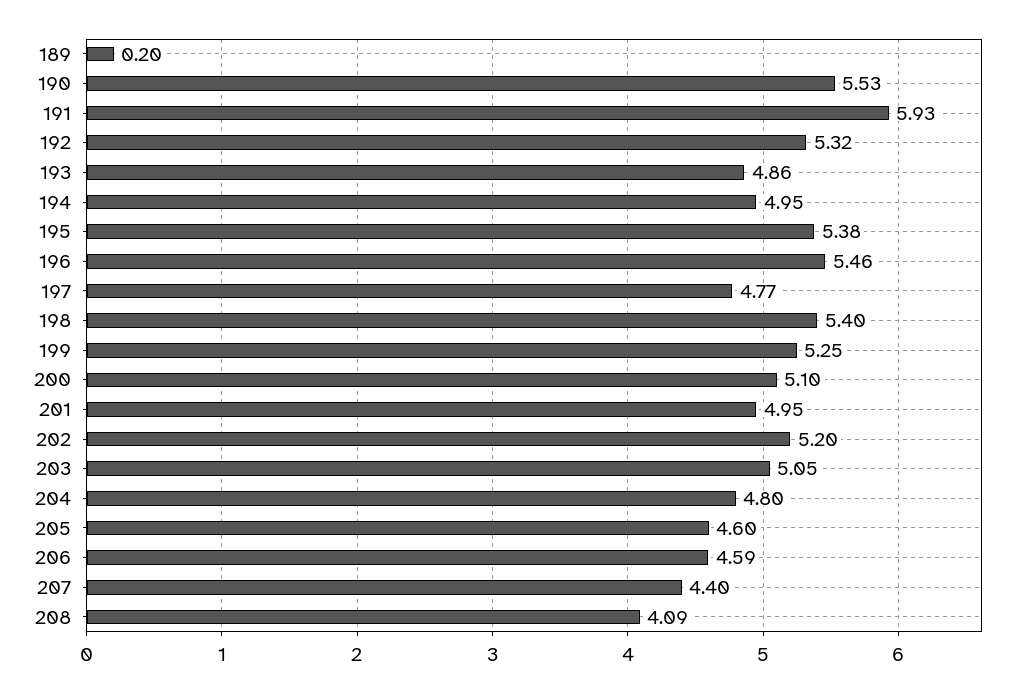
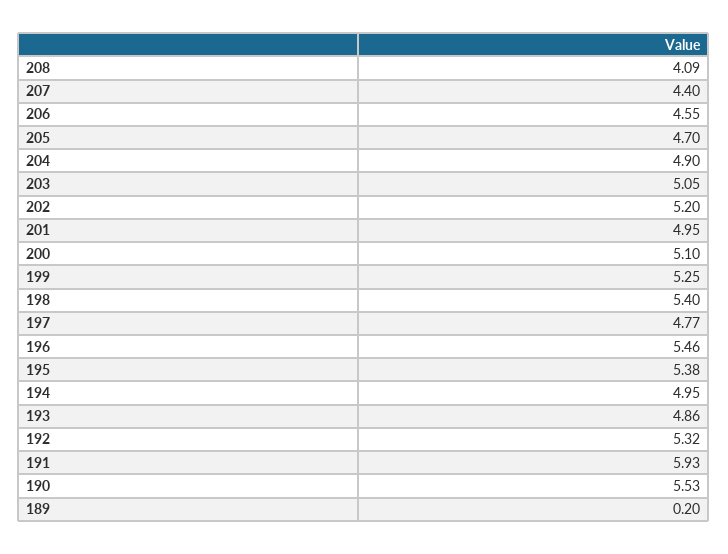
  {
    "189": 0.2,
    "190": 5.53,
    "191": 5.93,
    "192": 5.32,
    "193": 4.86,
    "194": 4.95,
    "195": 5.38,
    "196": 5.46,
    "197": 4.77,
    "198": 5.4,
    "199": 5.25,
    "200": 5.1,
    "201": 4.95,
    "202": 5.2,
    "203": 5.05,
-   "204": 4.8,
+   "204": 4.9,
-   "205": 4.6,
+   "205": 4.7,
-   "206": 4.59,
+   "206": 4.55,
    "207": 4.4,
    "208": 4.09
  }

